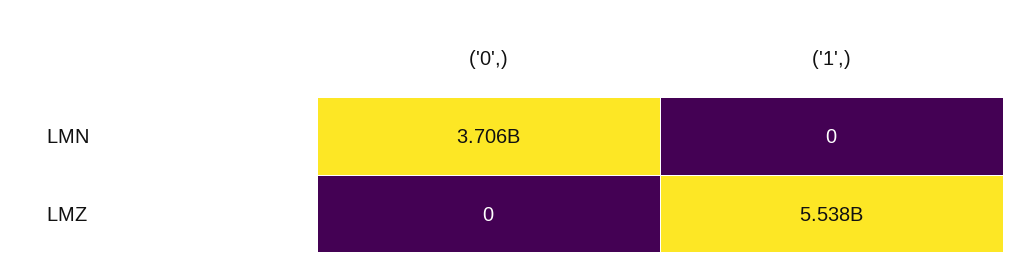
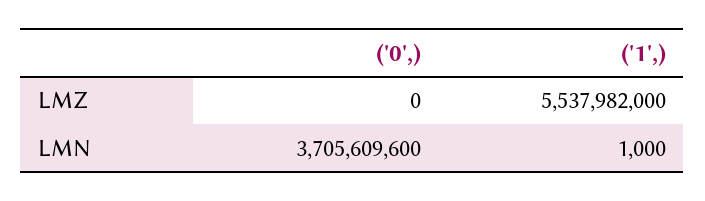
  {
    "('0',)": {
      "LMN": 3705609600,
      "LMZ": 0
    },
    "('1',)": {
-     "LMN": 0,
+     "LMN": 1000,
      "LMZ": 5537982000
    }
  }

